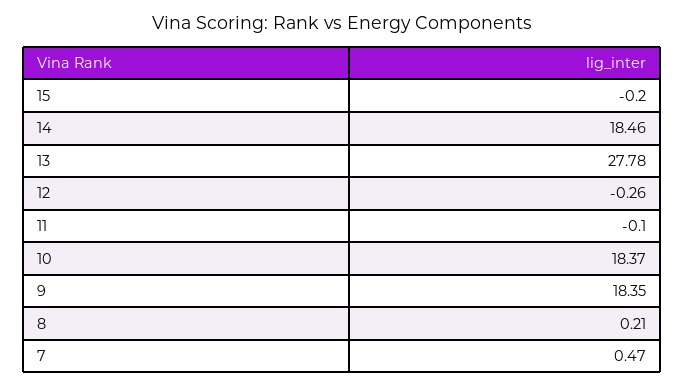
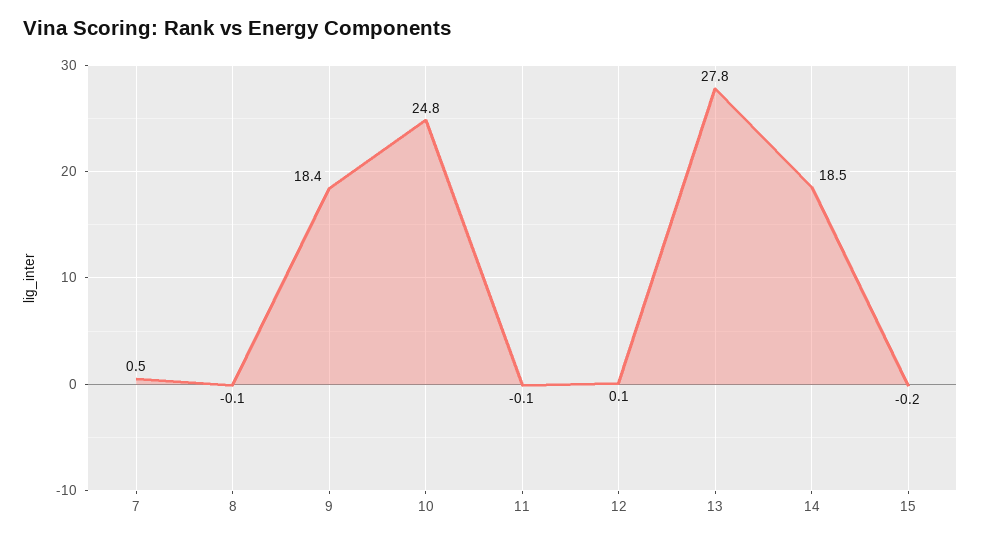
  {
    "15": -0.2,
    "14": 18.46,
    "13": 27.78,
-   "12": -0.26,
+   "12": 0.1,
    "11": -0.1,
-   "10": 18.37,
+   "10": 24.8,
    "9": 18.35,
-   "8": 0.21,
+   "8": -0.1,
    "7": 0.47
  }

